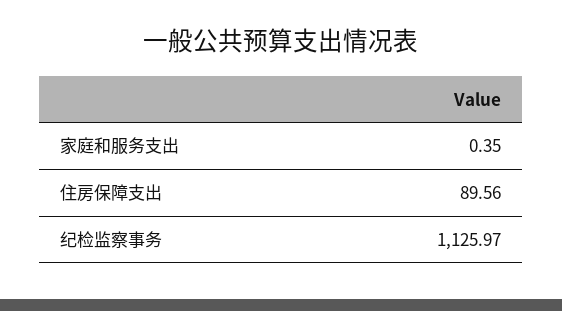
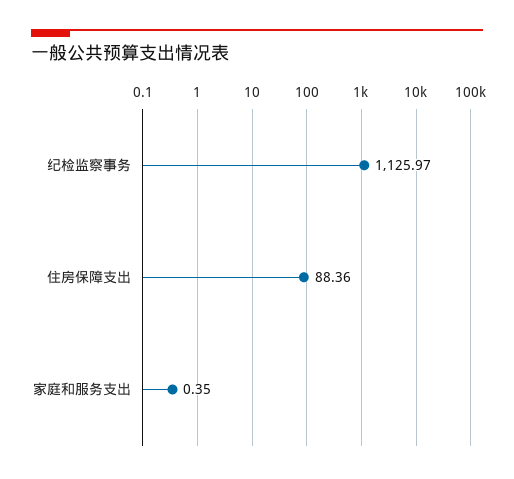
  {
    "家庭和服务支出": 0.35,
-   "住房保障支出": 89.56,
+   "住房保障支出": 88.36,
    "纪检监察事务": 1125.97
  }

